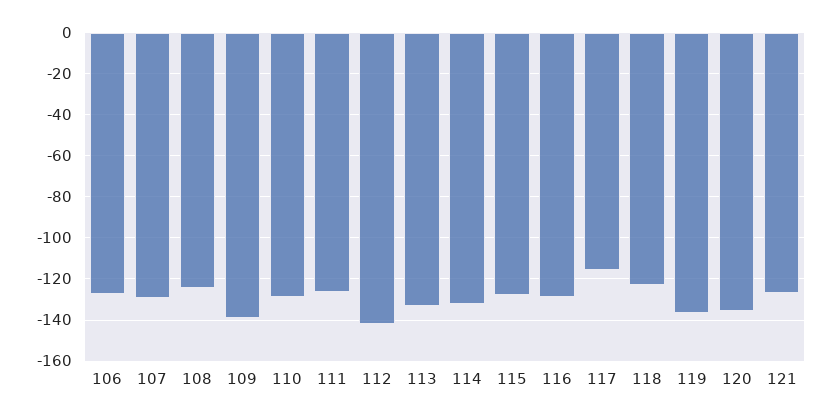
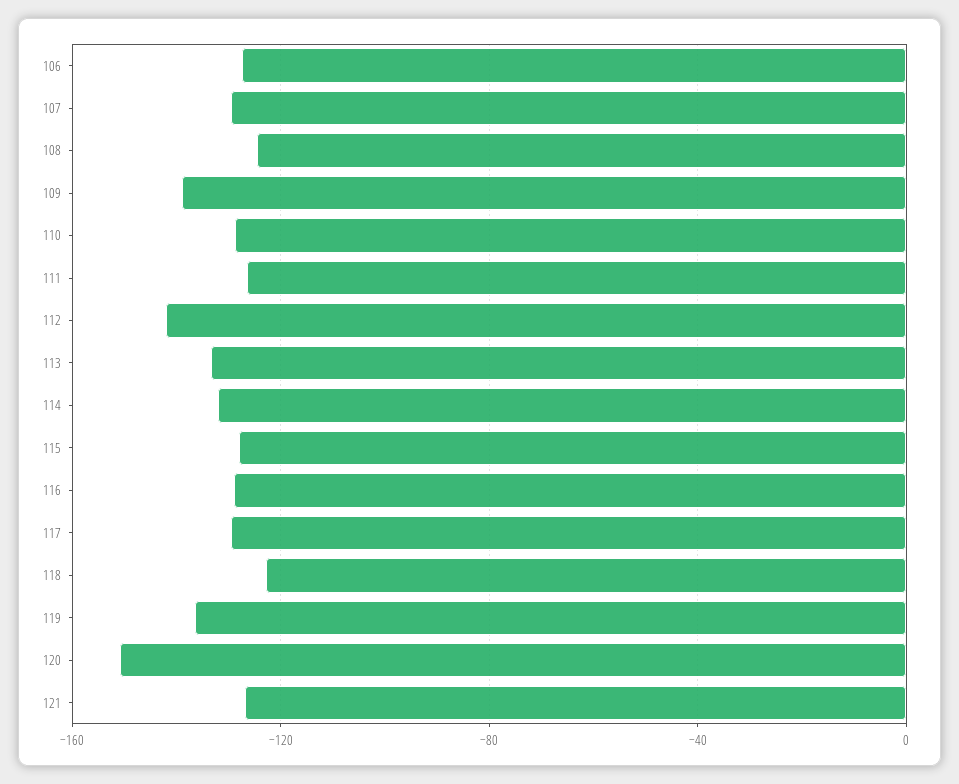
  {
    "106": -130,
    "107": -130,
    "108": -125,
    "109": -140,
    "110": -130,
    "111": -125,
    "112": -140,
    "113": -135,
    "114": -130,
    "115": -130,
    "116": -130,
-   "117": -115,
+   "117": -130,
    "118": -125,
    "119": -135,
-   "120": -135,
+   "120": -150,
    "121": -125
  }

